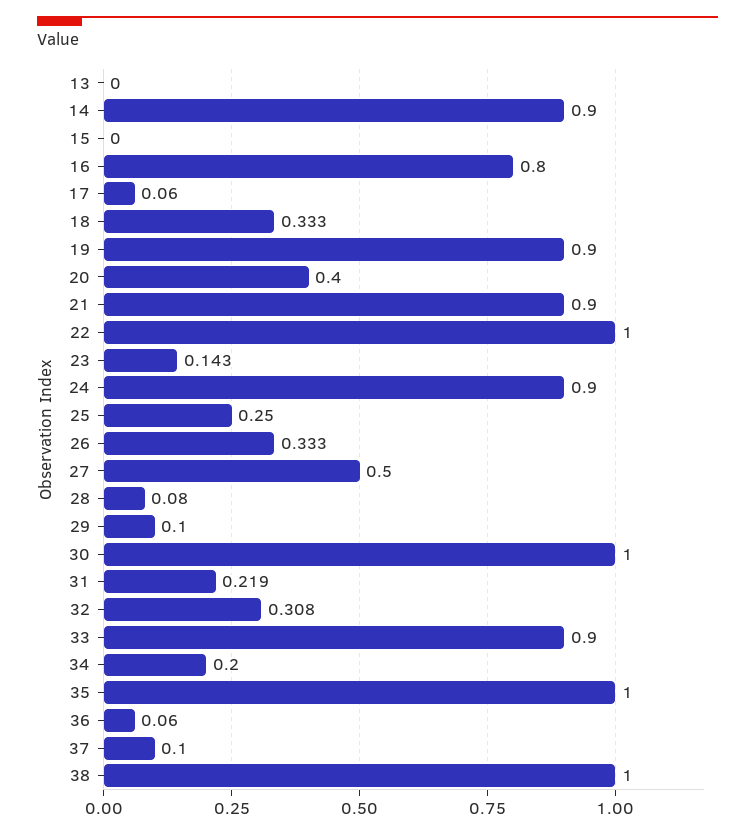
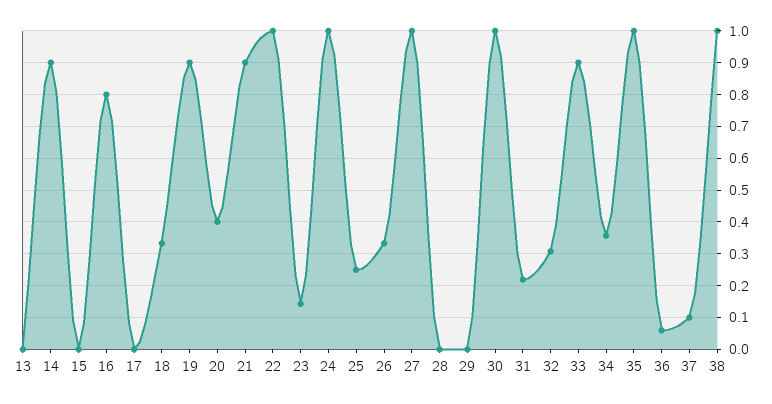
  {
    "13": 0,
    "14": 0.9,
    "15": 0,
    "16": 0.8,
-   "17": 0.06,
+   "17": 0,
    "18": 0.333,
    "19": 0.9,
    "20": 0.4,
    "21": 0.9,
    "22": 1,
    "23": 0.143,
-   "24": 0.9,
+   "24": 1,
    "25": 0.25,
    "26": 0.333,
-   "27": 0.5,
+   "27": 1,
-   "28": 0.08,
+   "28": 0,
-   "29": 0.1,
+   "29": 0,
    "30": 1,
    "31": 0.219,
    "32": 0.308,
    "33": 0.9,
-   "34": 0.2,
+   "34": 0.36,
    "35": 1,
    "36": 0.06,
    "37": 0.1,
    "38": 1
  }

